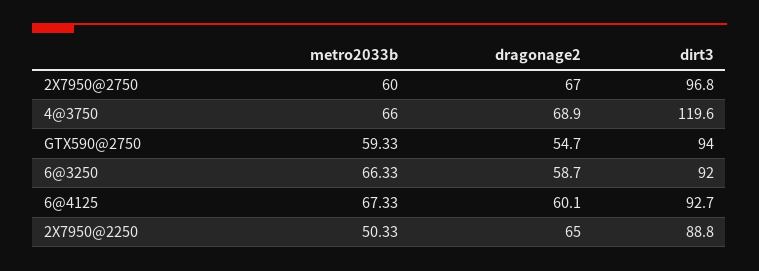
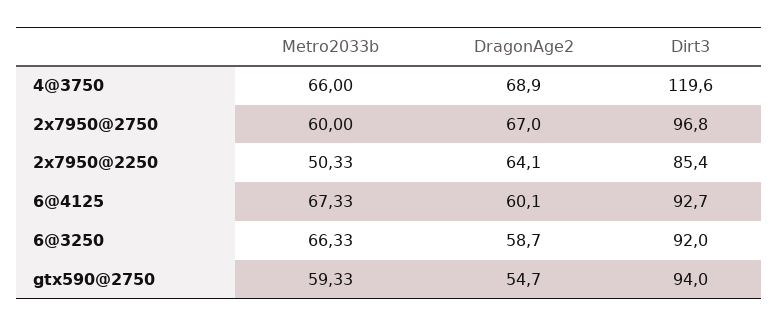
  {
    "metro2033b": {
      "2X7950@2750": 60,
      "4@3750": 66,
      "GTX590@2750": 59.33,
      "6@3250": 66.33,
      "6@4125": 67.33,
      "2X7950@2250": 50.33
    },
    "dragonage2": {
      "2X7950@2750": 67,
      "4@3750": 68.9,
      "GTX590@2750": 54.7,
      "6@3250": 58.7,
      "6@4125": 60.1,
-     "2X7950@2250": 65
+     "2X7950@2250": 64.1
    },
    "dirt3": {
      "2X7950@2750": 96.8,
      "4@3750": 119.6,
      "GTX590@2750": 94,
      "6@3250": 92,
      "6@4125": 92.7,
-     "2X7950@2250": 88.8
+     "2X7950@2250": 85.4
    }
  }

